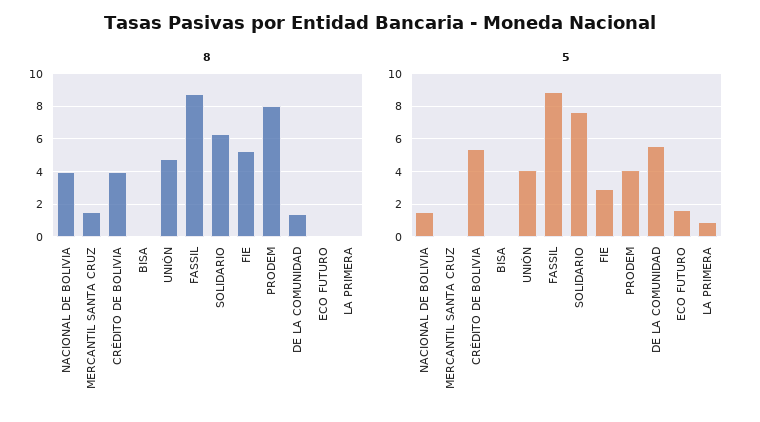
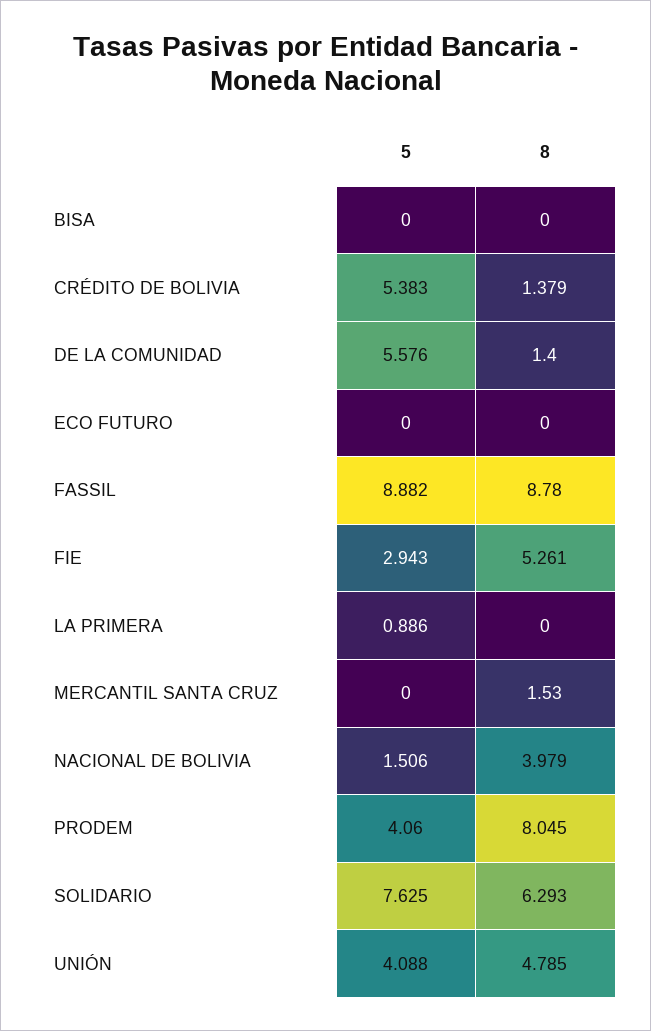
  {
    "8": {
      "NACIONAL DE BOLIVIA": 3.979,
      "MERCANTIL SANTA CRUZ": 1.53,
-     "CRÉDITO DE BOLIVIA": 4,
+     "CRÉDITO DE BOLIVIA": 1.379,
      "BISA": 0,
      "UNIÓN": 4.785,
      "FASSIL": 8.78,
      "SOLIDARIO": 6.293,
      "FIE": 5.261,
      "PRODEM": 8.045,
      "DE LA COMUNIDAD": 1.4,
      "ECO FUTURO": 0,
      "LA PRIMERA": 0
    },
    "5": {
      "NACIONAL DE BOLIVIA": 1.506,
      "MERCANTIL SANTA CRUZ": 0,
      "CRÉDITO DE BOLIVIA": 5.383,
      "BISA": 0,
      "UNIÓN": 4.088,
      "FASSIL": 8.882,
      "SOLIDARIO": 7.625,
      "FIE": 2.943,
      "PRODEM": 4.06,
      "DE LA COMUNIDAD": 5.576,
-     "ECO FUTURO": 1.5,
+     "ECO FUTURO": 0,
      "LA PRIMERA": 0.886
    }
  }

